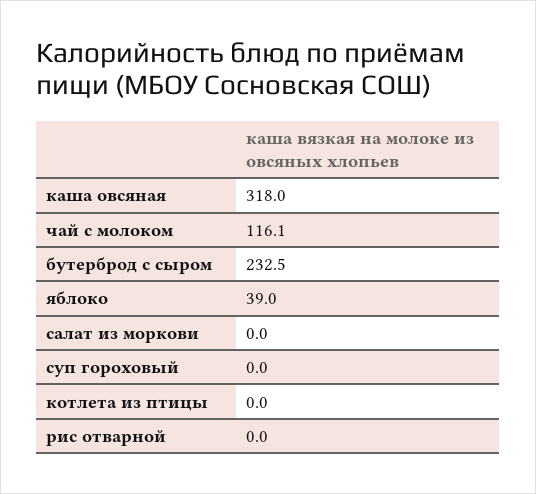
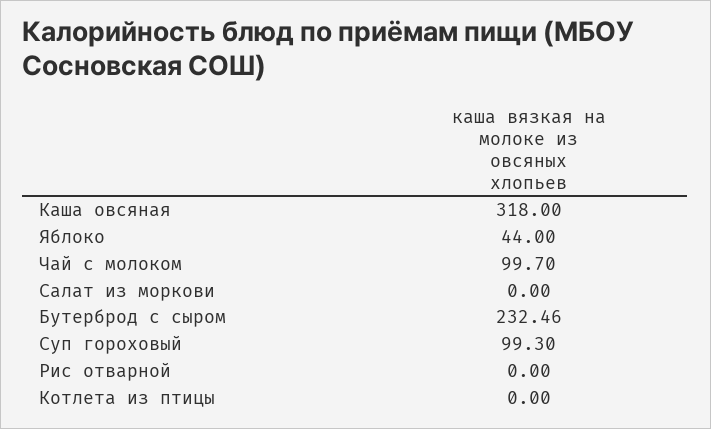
  {
    "каша овсяная": 318,
-   "чай с молоком": 116.1,
+   "чай с молоком": 99.7,
    "бутерброд с сыром": 232.46,
-   "яблоко": 39,
+   "яблоко": 44,
    "салат из моркови": 0,
-   "суп гороховый": 0,
+   "суп гороховый": 99.3,
    "котлета из птицы": 0,
    "рис отварной": 0
  }

